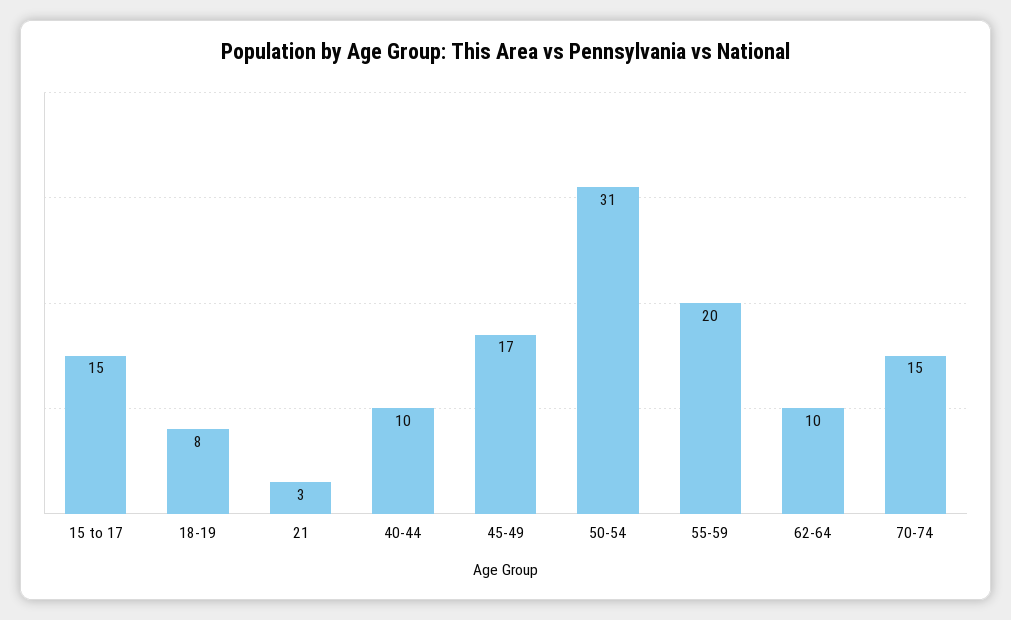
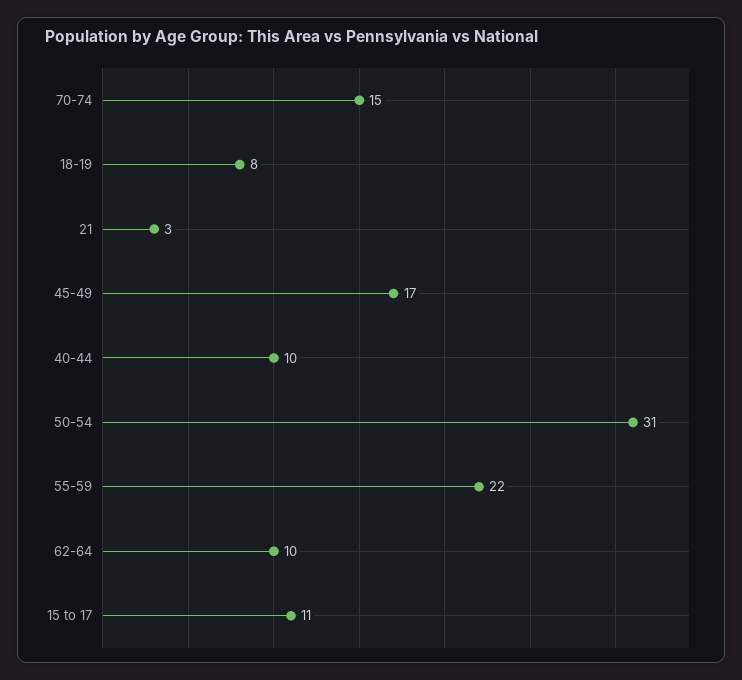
  {
-   "15 to 17": 15,
+   "15 to 17": 11,
    "18-19": 8,
    "21": 3,
    "40-44": 10,
    "45-49": 17,
    "50-54": 31,
-   "55-59": 20,
+   "55-59": 22,
    "62-64": 10,
    "70-74": 15
  }

